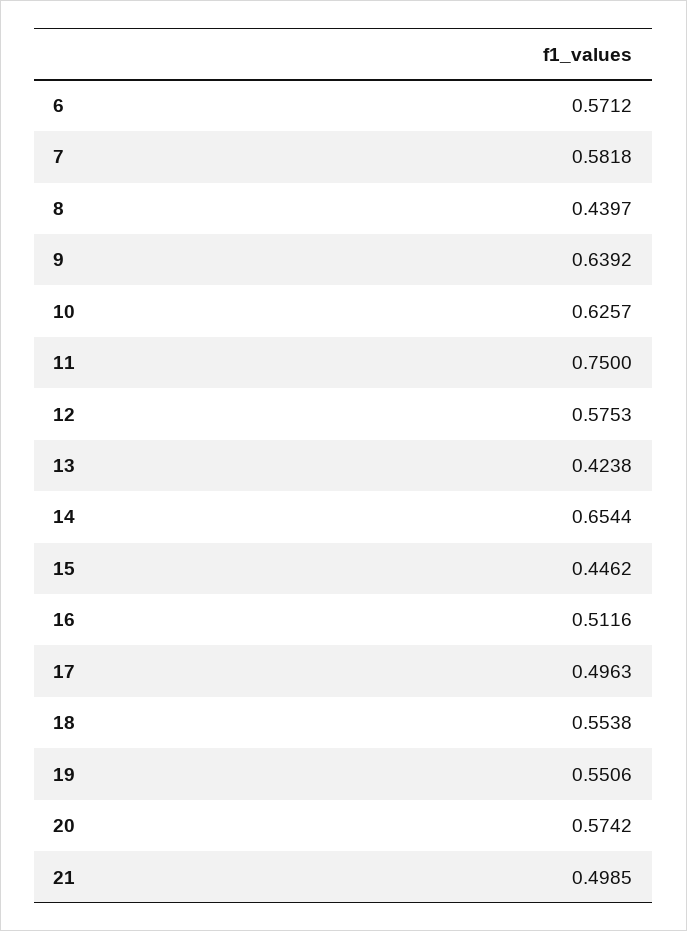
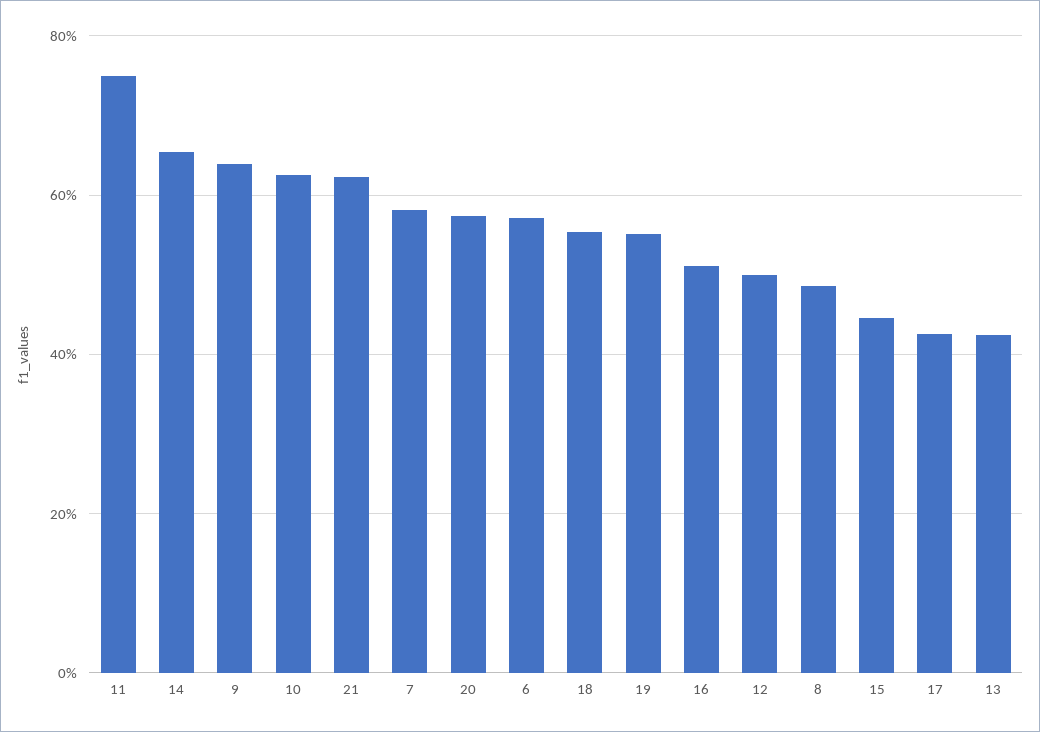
  {
    "6": 0.5712,
    "7": 0.5818,
-   "8": 0.4397,
+   "8": 0.48,
    "9": 0.6392,
    "10": 0.6257,
    "11": 0.75,
-   "12": 0.5753,
+   "12": 0.5,
    "13": 0.4238,
    "14": 0.6544,
    "15": 0.4462,
    "16": 0.5116,
-   "17": 0.4963,
+   "17": 0.42,
    "18": 0.5538,
    "19": 0.5506,
    "20": 0.5742,
-   "21": 0.4985
+   "21": 0.62
  }

